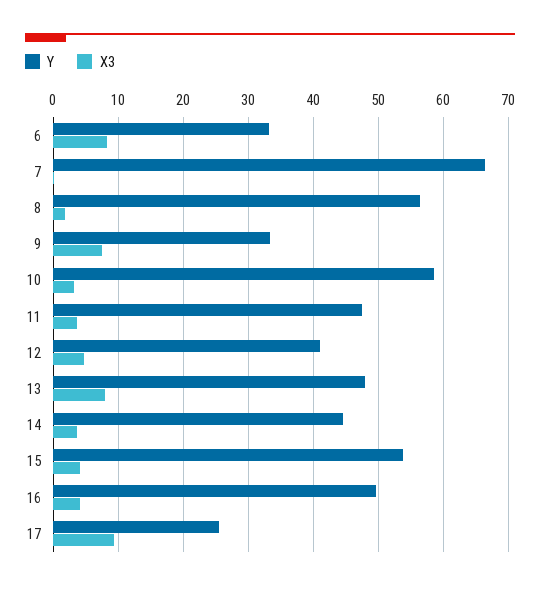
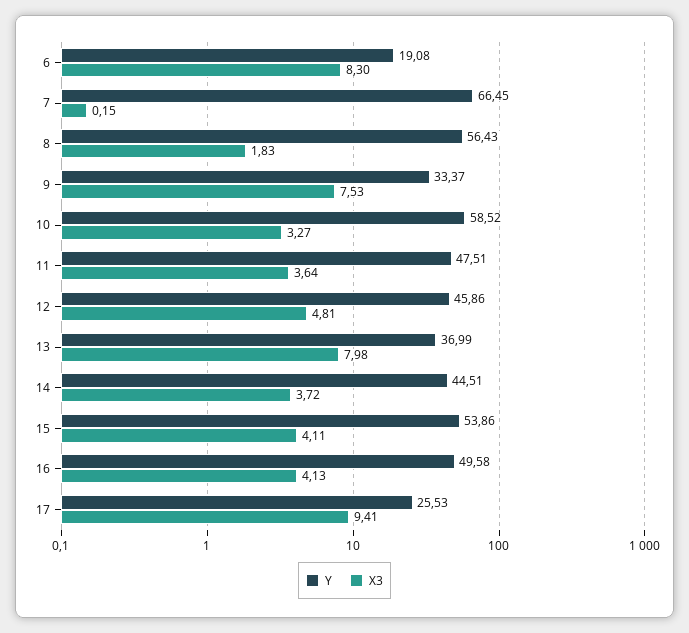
  {
    "Y": {
-     "6": 33,
+     "6": 19.08,
      "7": 66.45,
      "8": 56.43,
      "9": 33.37,
      "10": 58.52,
      "11": 47.51,
-     "12": 41,
+     "12": 45.86,
-     "13": 48,
+     "13": 36.99,
      "14": 44.51,
      "15": 53.86,
      "16": 49.58,
      "17": 25.53
    },
    "X3": {
      "6": 8.3,
      "7": 0.15,
      "8": 1.83,
      "9": 7.53,
      "10": 3.27,
      "11": 3.64,
      "12": 4.81,
      "13": 7.98,
      "14": 3.72,
      "15": 4.11,
      "16": 4.13,
      "17": 9.41
    }
  }

